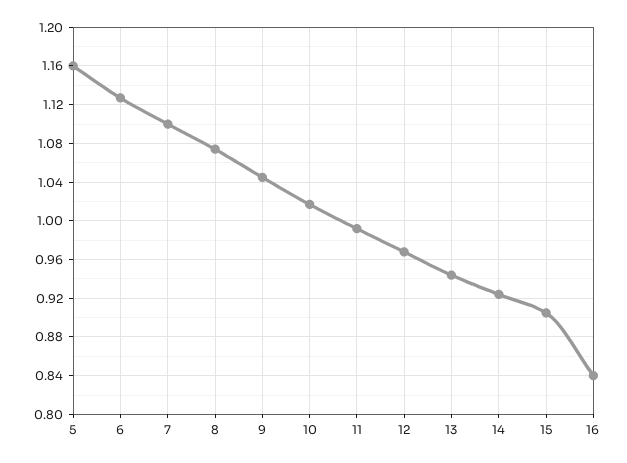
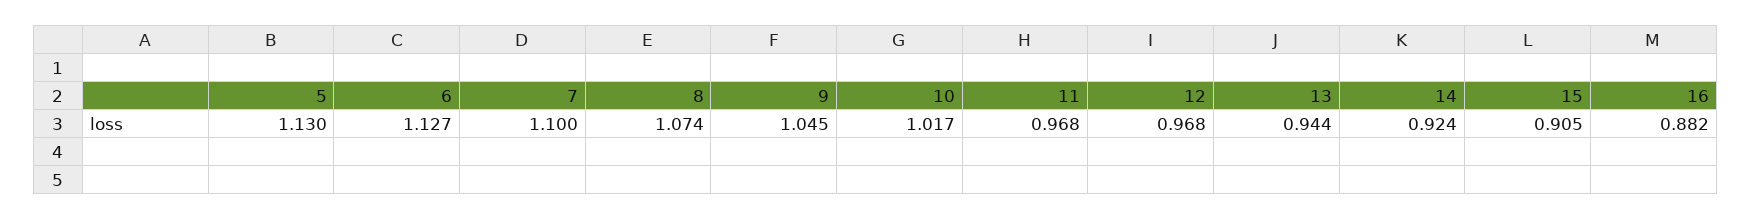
  {
-   "5": 1.16,
+   "5": 1.13,
    "6": 1.127,
    "7": 1.1,
    "8": 1.074,
    "9": 1.045,
    "10": 1.017,
-   "11": 0.99,
+   "11": 0.968,
    "12": 0.968,
    "13": 0.944,
    "14": 0.924,
    "15": 0.905,
-   "16": 0.84
+   "16": 0.882
  }

